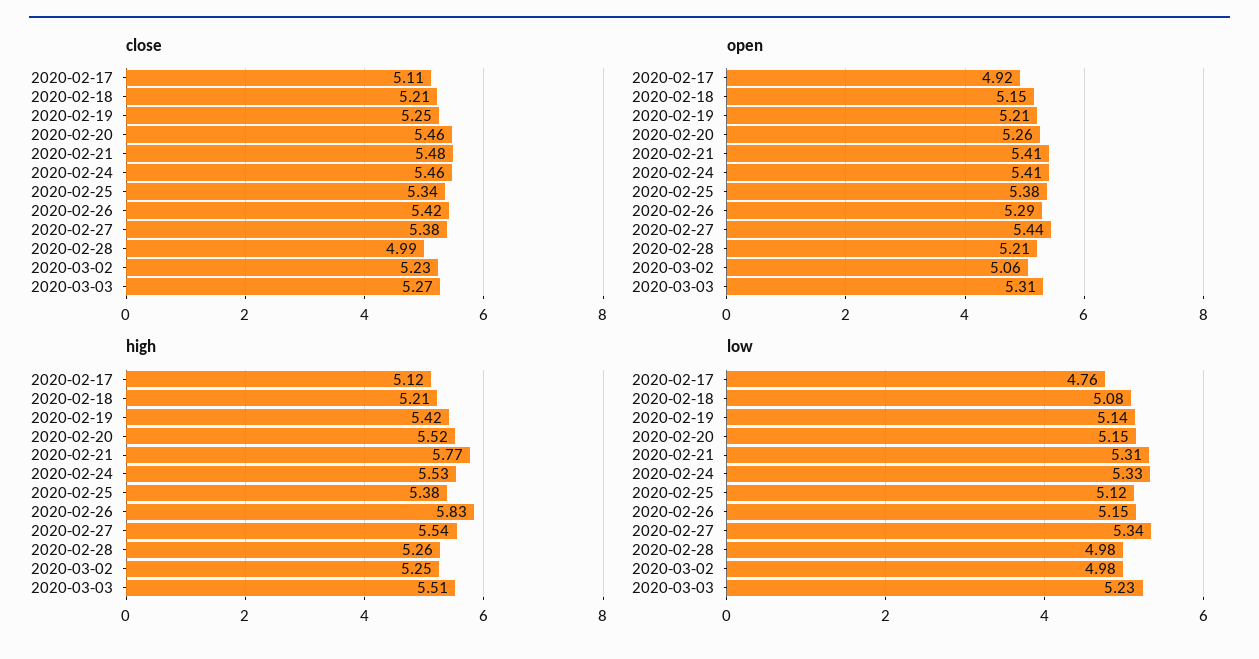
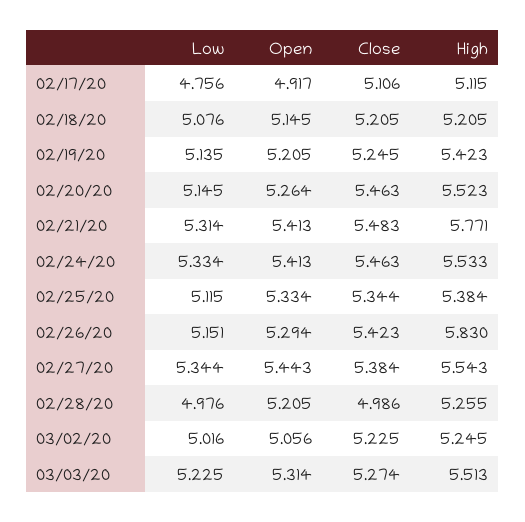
  {
    "close": {
      "2020-02-17": 5.106,
      "2020-02-18": 5.205,
      "2020-02-19": 5.245,
      "2020-02-20": 5.463,
      "2020-02-21": 5.483,
      "2020-02-24": 5.463,
      "2020-02-25": 5.344,
      "2020-02-26": 5.423,
      "2020-02-27": 5.384,
      "2020-02-28": 4.986,
      "2020-03-02": 5.225,
      "2020-03-03": 5.274
    },
    "open": {
      "2020-02-17": 4.917,
      "2020-02-18": 5.145,
      "2020-02-19": 5.205,
      "2020-02-20": 5.264,
      "2020-02-21": 5.413,
      "2020-02-24": 5.413,
-     "2020-02-25": 5.38,
+     "2020-02-25": 5.334,
      "2020-02-26": 5.294,
      "2020-02-27": 5.443,
      "2020-02-28": 5.205,
      "2020-03-02": 5.056,
      "2020-03-03": 5.314
    },
    "high": {
      "2020-02-17": 5.115,
      "2020-02-18": 5.205,
      "2020-02-19": 5.423,
      "2020-02-20": 5.523,
      "2020-02-21": 5.771,
      "2020-02-24": 5.533,
      "2020-02-25": 5.384,
      "2020-02-26": 5.83,
      "2020-02-27": 5.543,
      "2020-02-28": 5.255,
      "2020-03-02": 5.245,
      "2020-03-03": 5.513
    },
    "low": {
      "2020-02-17": 4.756,
      "2020-02-18": 5.076,
      "2020-02-19": 5.135,
      "2020-02-20": 5.145,
      "2020-02-21": 5.314,
      "2020-02-24": 5.334,
      "2020-02-25": 5.115,
      "2020-02-26": 5.151,
      "2020-02-27": 5.344,
      "2020-02-28": 4.976,
-     "2020-03-02": 4.98,
+     "2020-03-02": 5.016,
      "2020-03-03": 5.225
    }
  }

